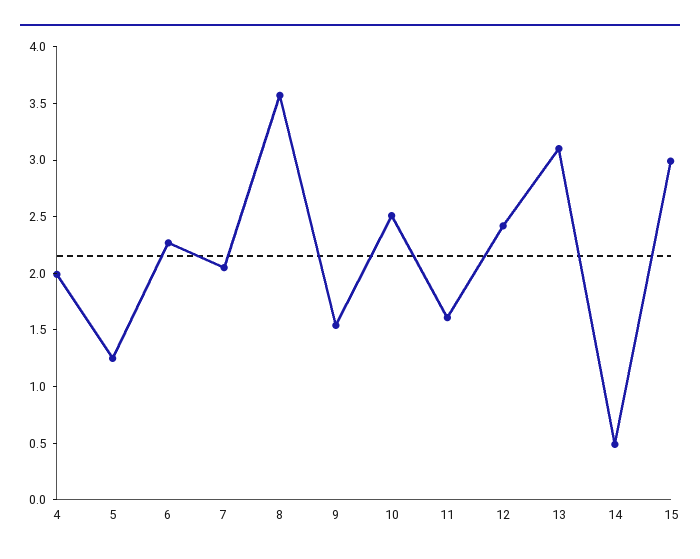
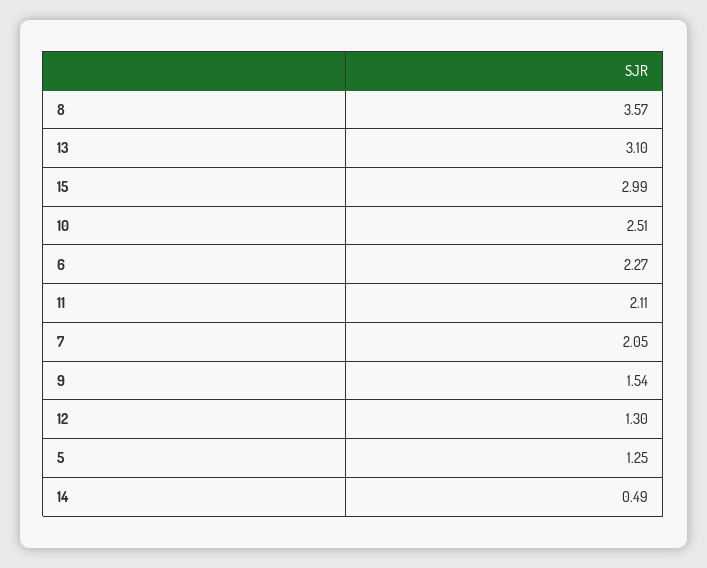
  {
-   "4": 2,
    "5": 1.25,
    "6": 2.27,
    "7": 2.05,
    "8": 3.57,
    "9": 1.54,
    "10": 2.51,
-   "11": 1.6,
+   "11": 2.11,
-   "12": 2.4,
+   "12": 1.3,
    "13": 3.1,
    "14": 0.49,
    "15": 2.99
  }

